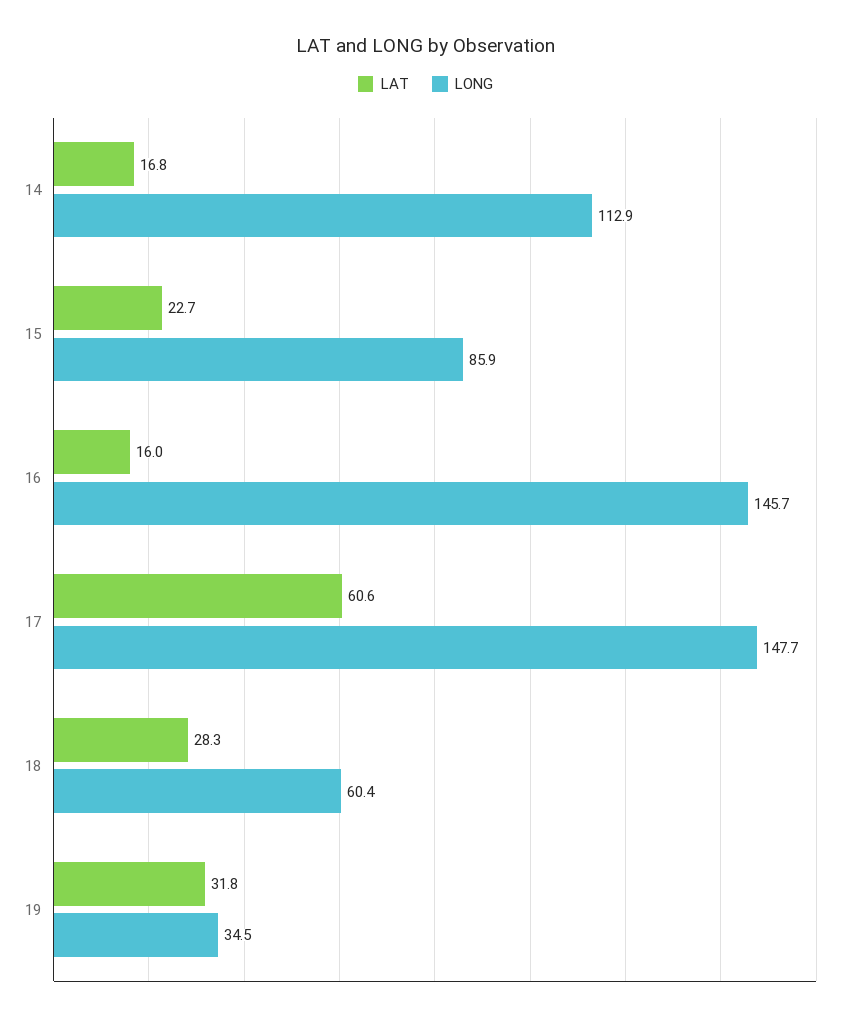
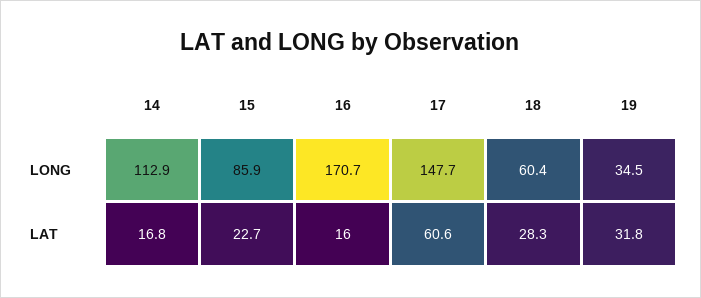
  {
    "LAT": {
      "14": 16.8,
      "15": 22.7,
      "16": 16,
      "17": 60.6,
      "18": 28.3,
      "19": 31.8
    },
    "LONG": {
      "14": 112.9,
      "15": 85.9,
-     "16": 145.7,
+     "16": 170.7,
      "17": 147.7,
      "18": 60.4,
      "19": 34.5
    }
  }

